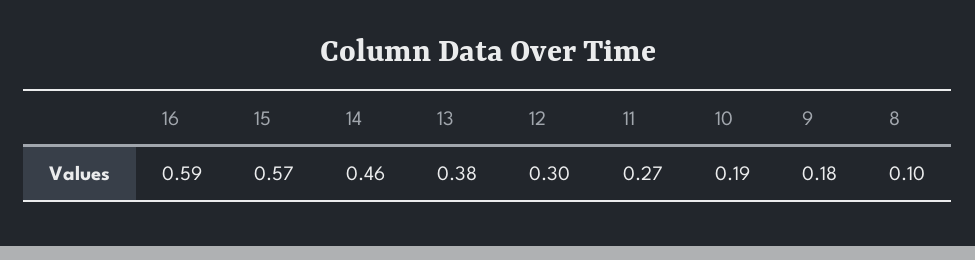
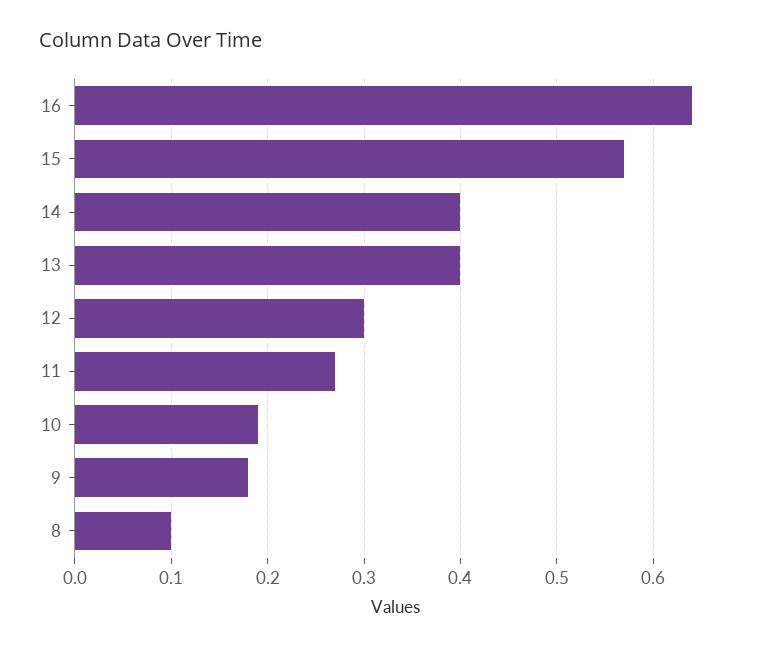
  {
-   "16": 0.59,
+   "16": 0.64,
    "15": 0.57,
-   "14": 0.46,
+   "14": 0.4,
-   "13": 0.38,
+   "13": 0.4,
    "12": 0.3,
    "11": 0.27,
    "10": 0.19,
    "9": 0.18,
    "8": 0.1
  }

